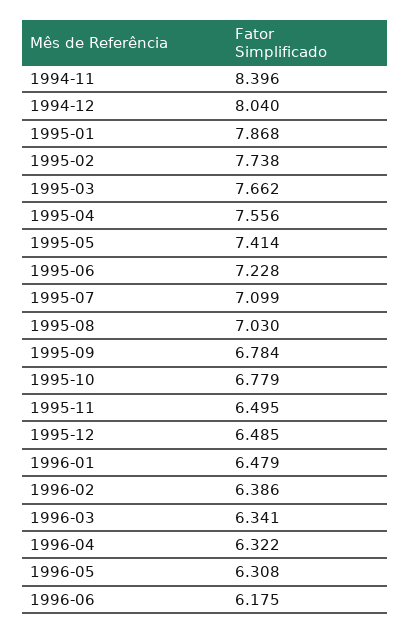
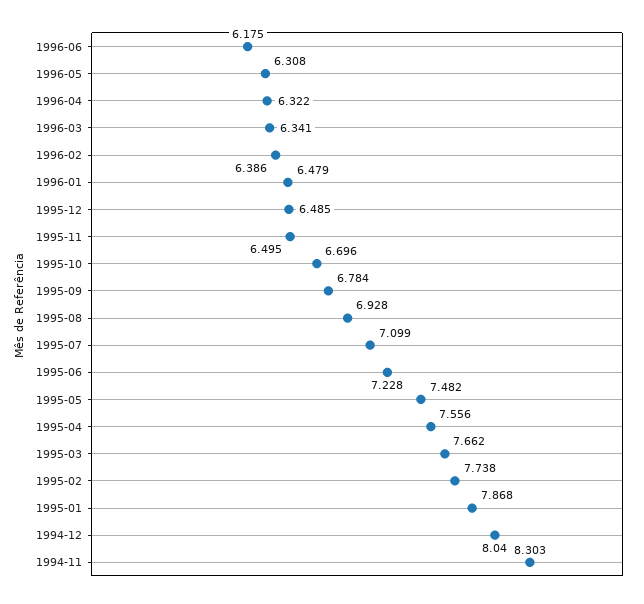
  {
-   "1994-11": 8.396,
+   "1994-11": 8.303,
    "1994-12": 8.04,
    "1995-01": 7.868,
    "1995-02": 7.738,
    "1995-03": 7.662,
    "1995-04": 7.556,
-   "1995-05": 7.414,
+   "1995-05": 7.482,
    "1995-06": 7.228,
    "1995-07": 7.099,
-   "1995-08": 7.03,
+   "1995-08": 6.928,
    "1995-09": 6.784,
-   "1995-10": 6.779,
+   "1995-10": 6.696,
    "1995-11": 6.495,
    "1995-12": 6.485,
    "1996-01": 6.479,
    "1996-02": 6.386,
    "1996-03": 6.341,
    "1996-04": 6.322,
    "1996-05": 6.308,
    "1996-06": 6.175
  }

